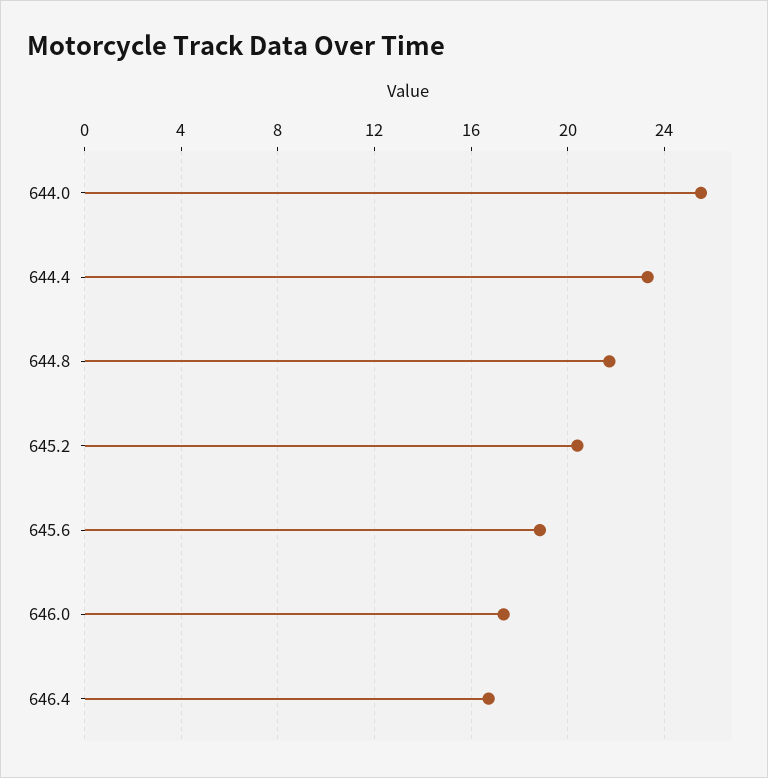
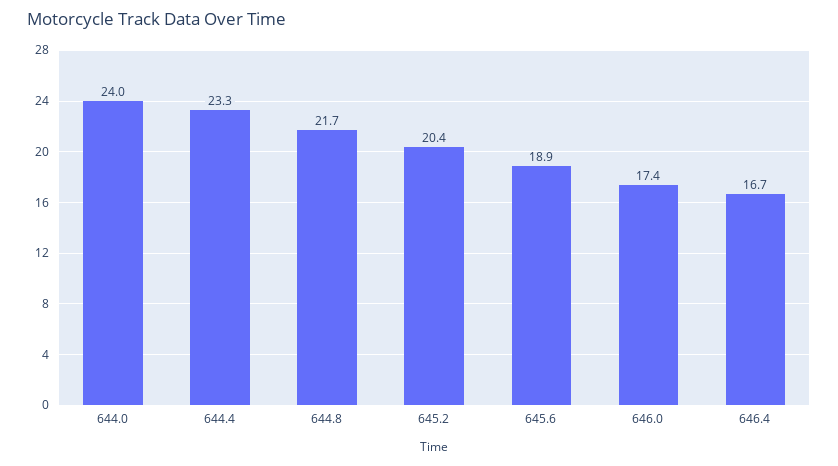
  {
-   "644.0": 25.5,
+   "644.0": 24,
    "644.4": 23.3,
    "644.8": 21.7,
    "645.2": 20.4,
    "645.6": 18.9,
    "646.0": 17.4,
    "646.4": 16.7
  }

